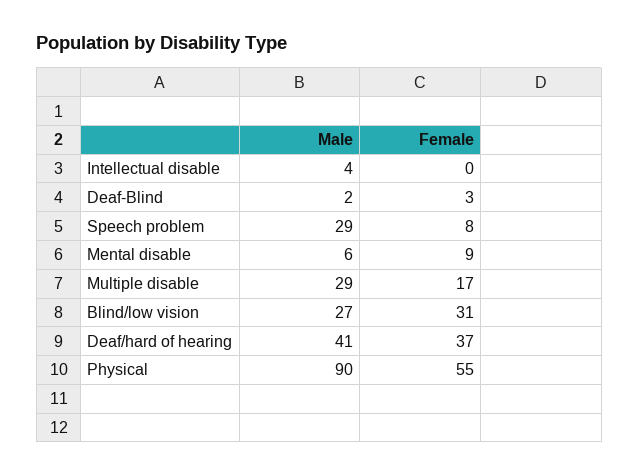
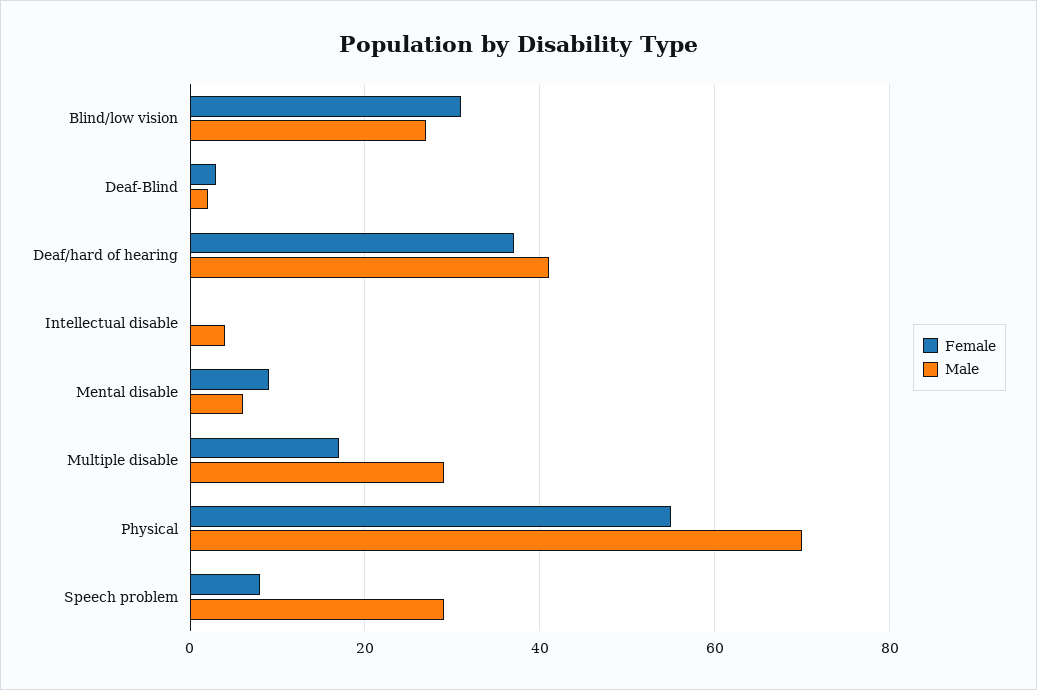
  {
    "Male": {
      "Intellectual disable": 4,
      "Deaf-Blind": 2,
      "Speech problem": 29,
      "Mental disable": 6,
      "Multiple disable": 29,
      "Blind/low vision": 27,
      "Deaf/hard of hearing": 41,
-     "Physical": 90
+     "Physical": 70
    },
    "Female": {
      "Intellectual disable": 0,
      "Deaf-Blind": 3,
      "Speech problem": 8,
      "Mental disable": 9,
      "Multiple disable": 17,
      "Blind/low vision": 31,
      "Deaf/hard of hearing": 37,
      "Physical": 55
    }
  }

